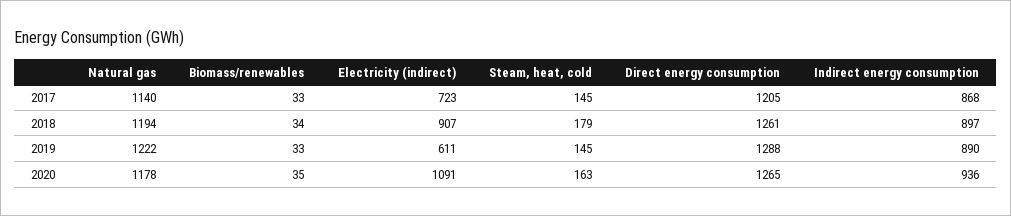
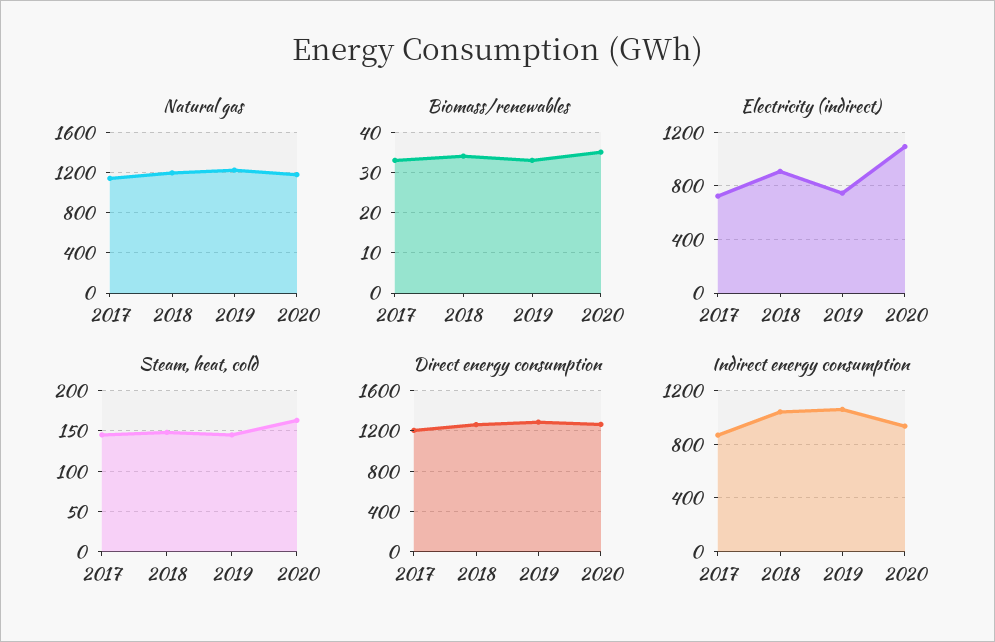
  {
    "Natural gas": {
      "2017": 1140,
      "2018": 1194,
      "2019": 1222,
      "2020": 1178
    },
    "Biomass/renewables": {
      "2017": 33,
      "2018": 34,
      "2019": 33,
      "2020": 35
    },
    "Electricity (indirect)": {
      "2017": 723,
      "2018": 907,
-     "2019": 611,
+     "2019": 750,
      "2020": 1091
    },
    "Steam, heat, cold": {
      "2017": 145,
-     "2018": 179,
+     "2018": 150,
      "2019": 145,
      "2020": 163
    },
    "Direct energy consumption": {
      "2017": 1205,
      "2018": 1261,
      "2019": 1288,
      "2020": 1265
    },
    "Indirect energy consumption": {
      "2017": 868,
-     "2018": 897,
+     "2018": 1050,
-     "2019": 890,
+     "2019": 1050,
      "2020": 936
    }
  }

